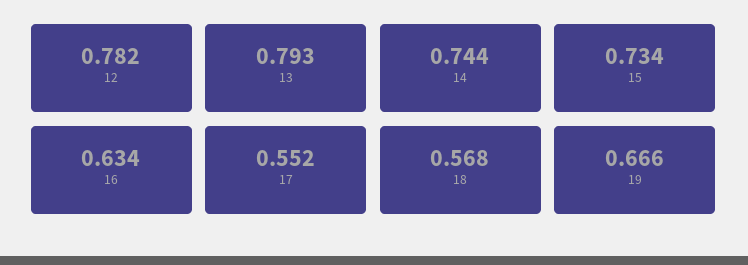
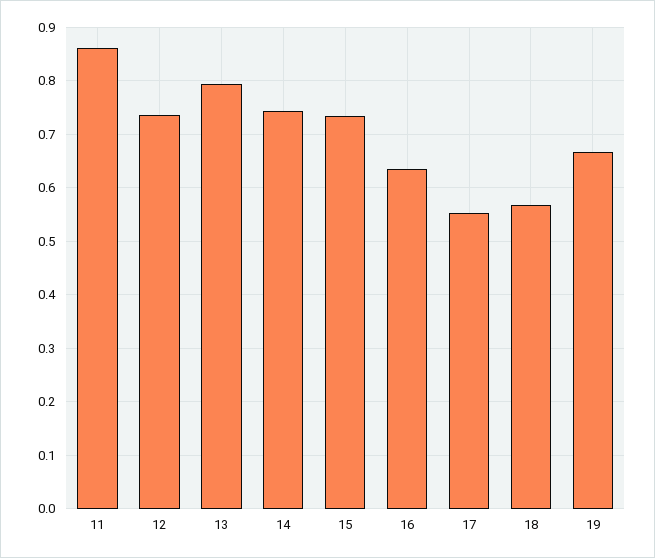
  {
-   "12": 0.782,
+   "12": 0.74,
    "13": 0.793,
    "14": 0.744,
    "15": 0.734,
    "16": 0.634,
    "17": 0.552,
    "18": 0.568,
-   "19": 0.666
+   "19": 0.666,
+   "11": 0.86
  }

